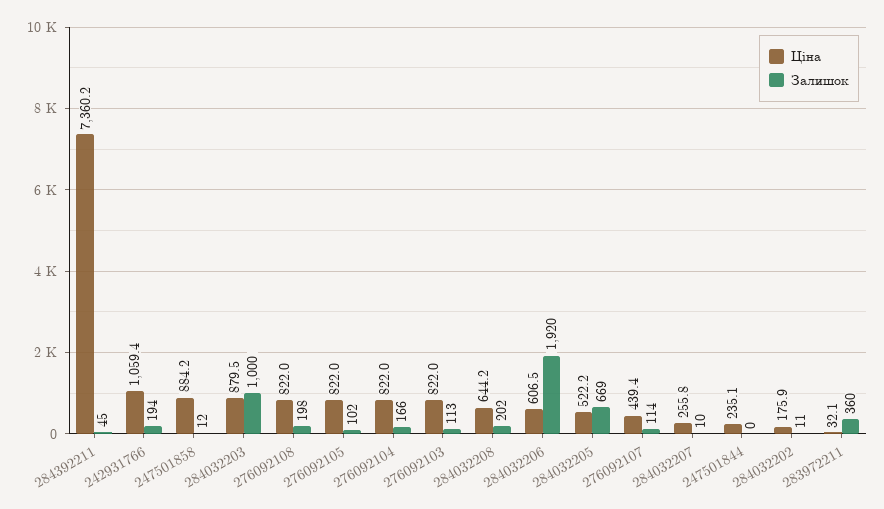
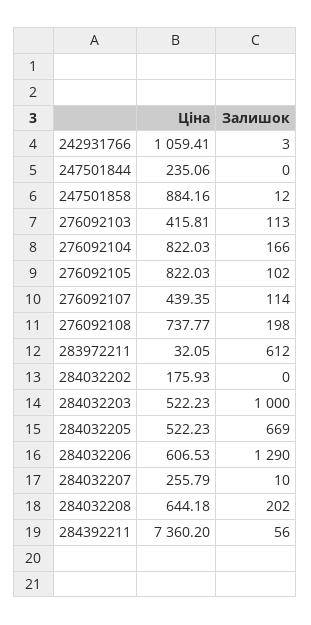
  {
    "Ціна": {
      "284392211": 7360.2,
      "242931766": 1059.41,
      "247501858": 884.16,
-     "284032203": 879.5,
+     "284032203": 522.23,
-     "276092108": 822,
+     "276092108": 737.77,
      "276092105": 822.03,
      "276092104": 822.03,
-     "276092103": 822,
+     "276092103": 415.81,
      "284032208": 644.18,
      "284032206": 606.53,
      "284032205": 522.23,
      "276092107": 439.35,
      "284032207": 255.79,
      "247501844": 235.06,
      "284032202": 175.93,
      "283972211": 32.05
    },
    "Залишок": {
-     "284392211": 45,
+     "284392211": 56,
-     "242931766": 194,
+     "242931766": 3,
      "247501858": 12,
      "284032203": 1000,
      "276092108": 198,
      "276092105": 102,
      "276092104": 166,
      "276092103": 113,
      "284032208": 202,
-     "284032206": 1920,
+     "284032206": 1290,
      "284032205": 669,
      "276092107": 114,
      "284032207": 10,
      "247501844": 0,
-     "284032202": 11,
+     "284032202": 0,
-     "283972211": 360
+     "283972211": 612
    }
  }

